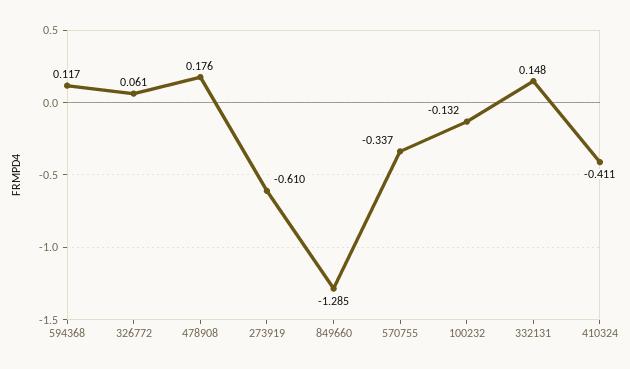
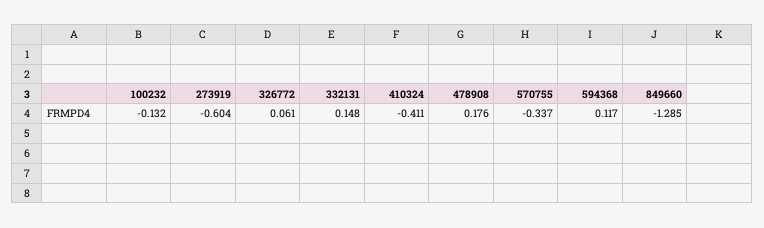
  {
    "594368": 0.117,
    "326772": 0.061,
    "478908": 0.176,
-   "273919": -0.61,
+   "273919": -0.604,
    "849660": -1.285,
    "570755": -0.337,
    "100232": -0.132,
    "332131": 0.148,
    "410324": -0.411
  }

